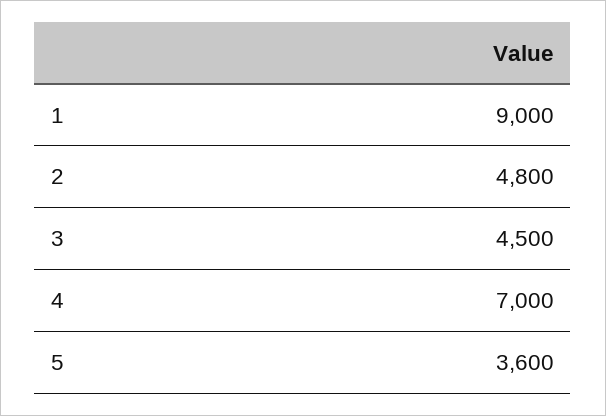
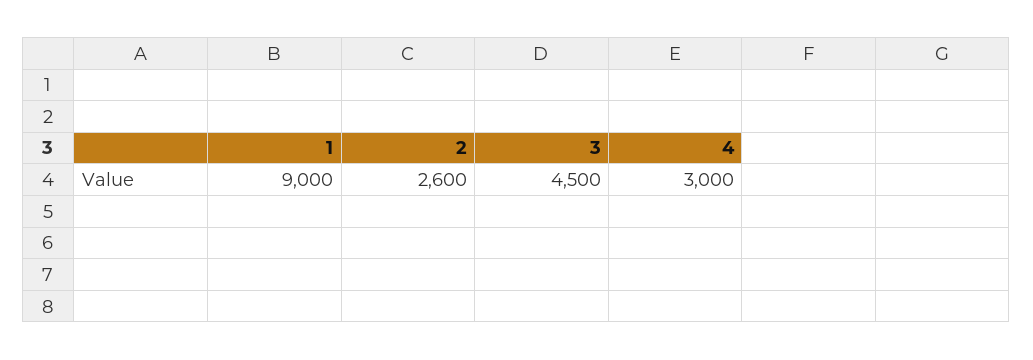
  {
    "1": 9000,
-   "2": 4800,
+   "2": 2600,
    "3": 4500,
-   "4": 7000,
+   "4": 3000
-   "5": 3600
  }

